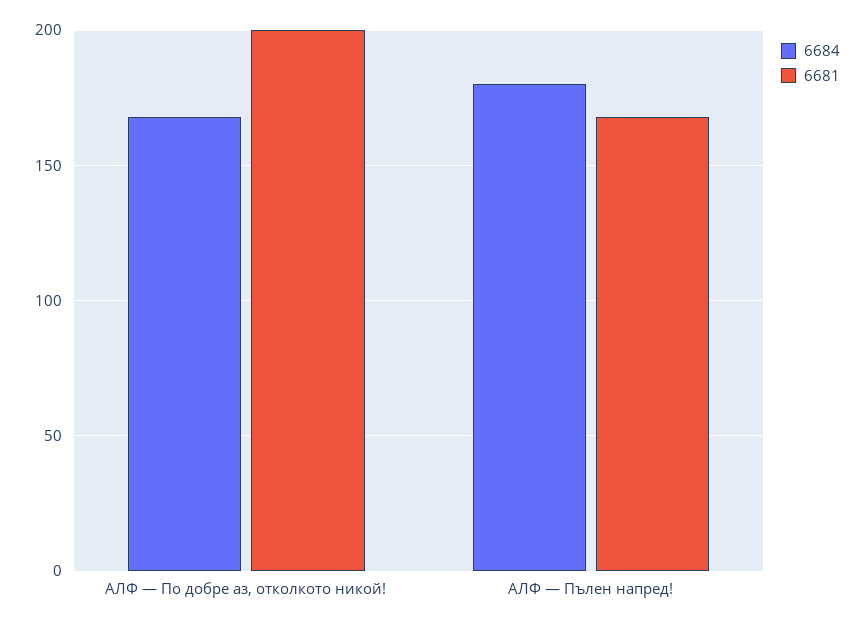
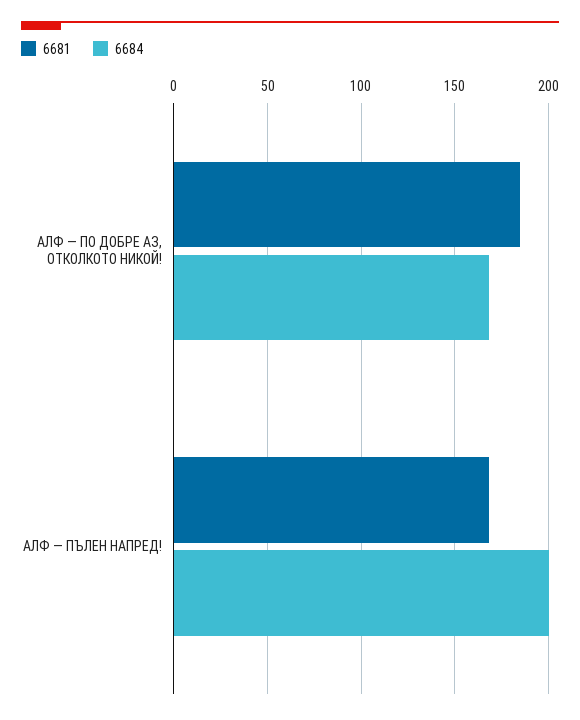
  {
    "6684": {
      "АЛФ — По добре аз, отколкото никой!": 170,
-     "АЛФ — Пълен напред!": 180
+     "АЛФ — Пълен напред!": 200
    },
    "6681": {
-     "АЛФ — По добре аз, отколкото никой!": 200,
+     "АЛФ — По добре аз, отколкото никой!": 185,
      "АЛФ — Пълен напред!": 170
    }
  }

